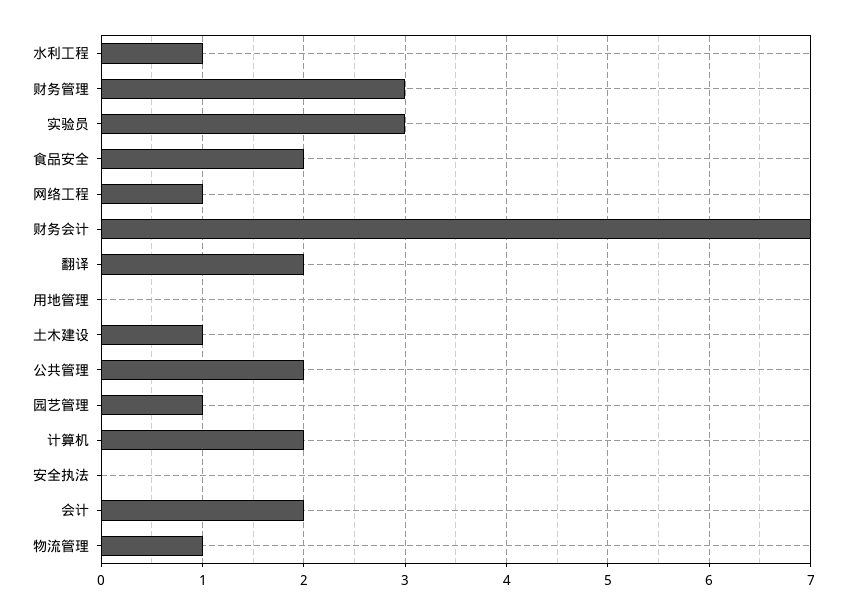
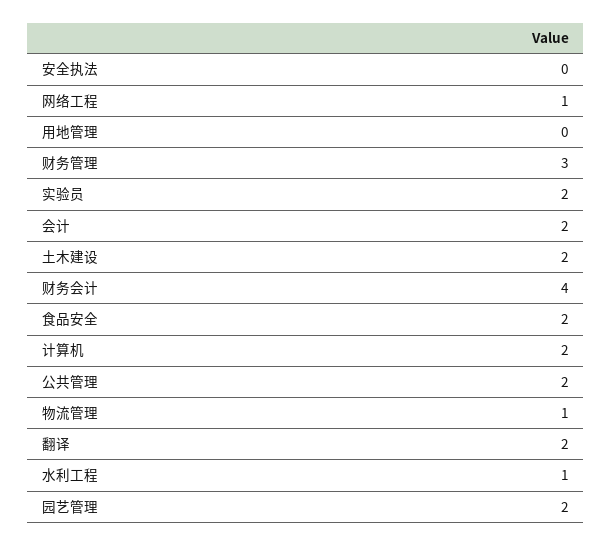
  {
    "水利工程": 1,
    "财务管理": 3,
-   "实验员": 3,
+   "实验员": 2,
    "食品安全": 2,
    "网络工程": 1,
-   "财务会计": 7,
+   "财务会计": 4,
    "翻译": 2,
    "用地管理": 0,
-   "土木建设": 1,
+   "土木建设": 2,
    "公共管理": 2,
-   "园艺管理": 1,
+   "园艺管理": 2,
    "计算机": 2,
    "安全执法": 0,
    "会计": 2,
    "物流管理": 1
  }

